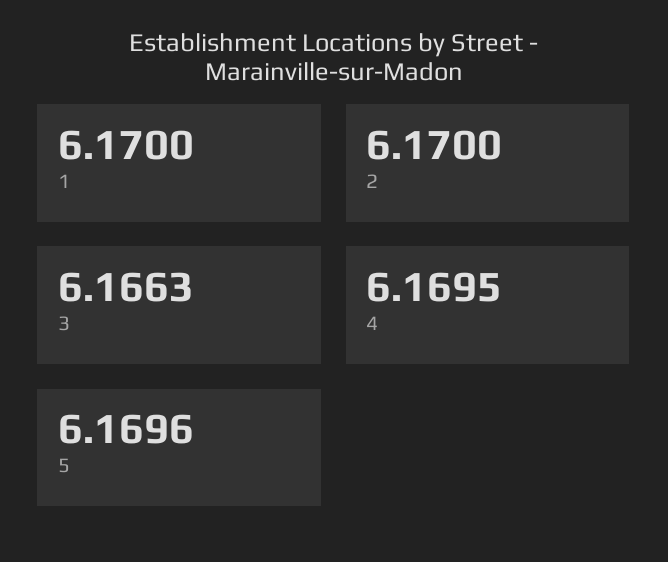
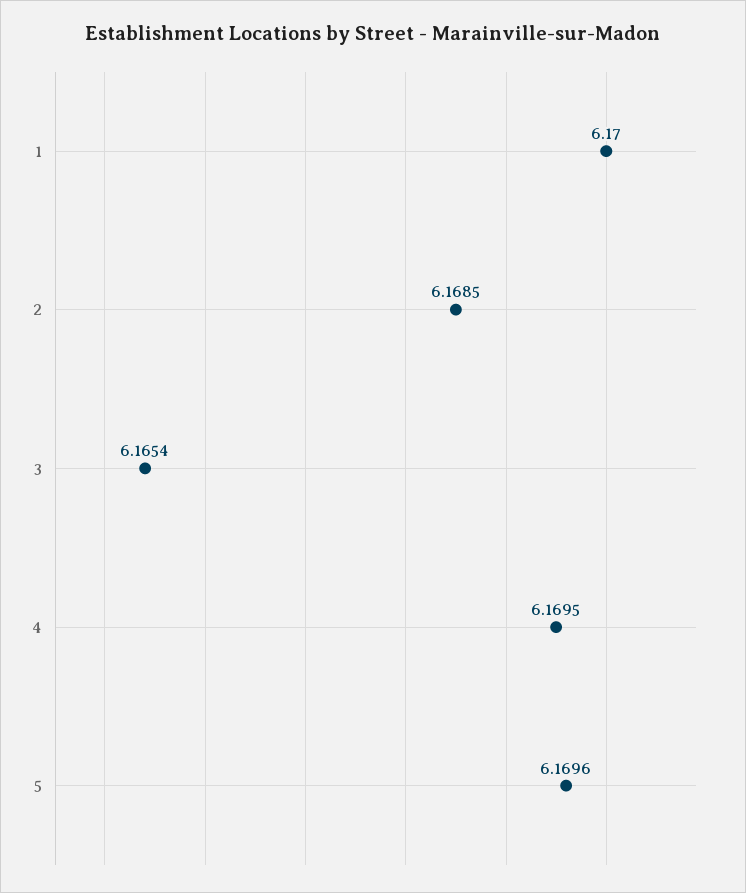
  {
    "1": 6.17,
-   "2": 6.17,
+   "2": 6.1685,
-   "3": 6.1663,
+   "3": 6.1654,
    "4": 6.1695,
    "5": 6.1696
  }

